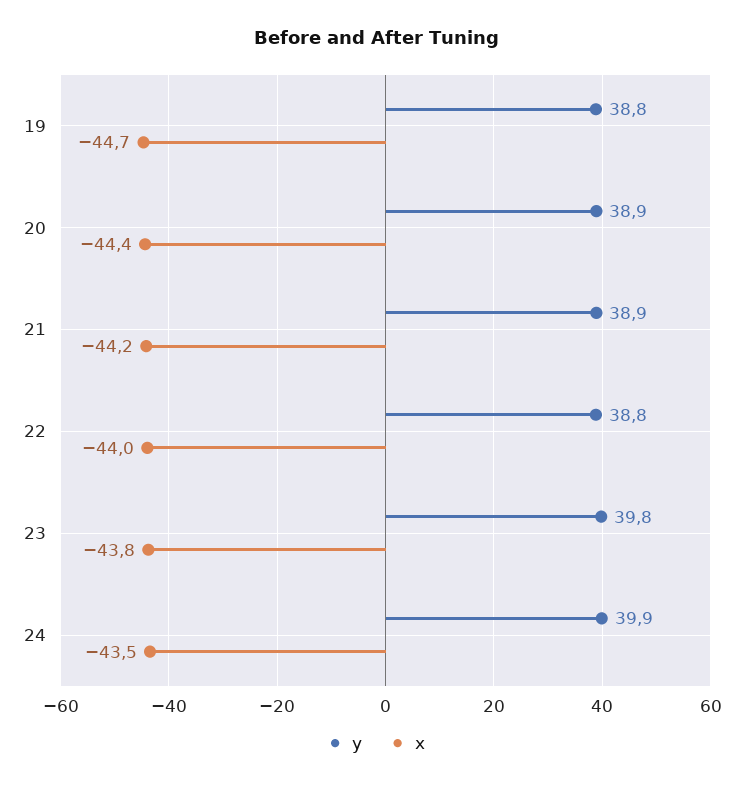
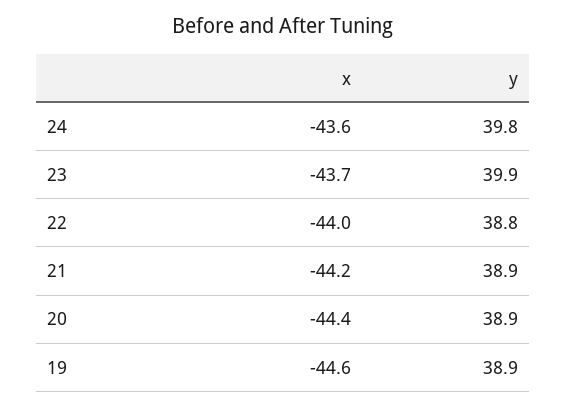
  {
    "y": {
-     "19": 38.8,
+     "19": 38.9,
      "20": 38.9,
      "21": 38.9,
      "22": 38.8,
-     "23": 39.8,
+     "23": 39.9,
-     "24": 39.9
+     "24": 39.8
    },
    "x": {
-     "19": -44.7,
+     "19": -44.6,
      "20": -44.4,
      "21": -44.2,
      "22": -44,
-     "23": -43.8,
+     "23": -43.7,
-     "24": -43.5
+     "24": -43.6
    }
  }

